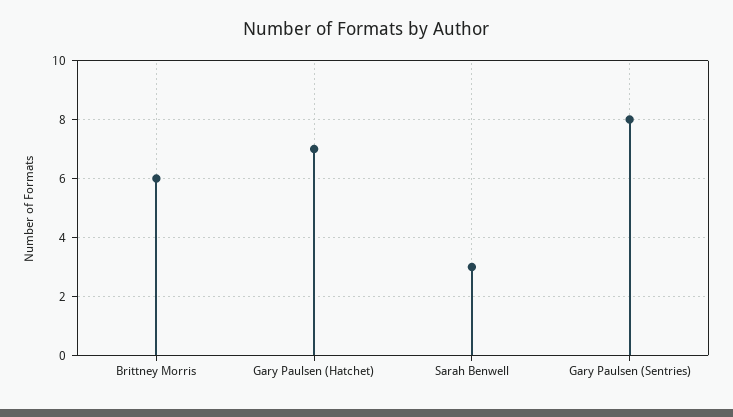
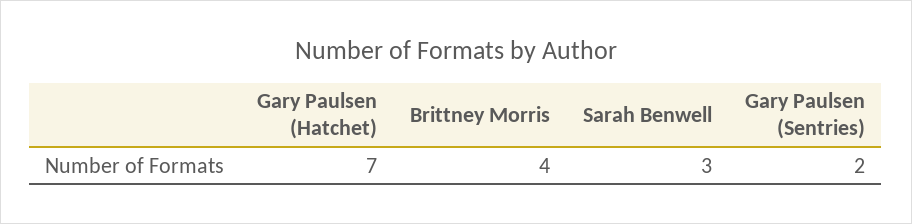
  {
-   "Brittney Morris": 6,
+   "Brittney Morris": 4,
    "Gary Paulsen (Hatchet)": 7,
    "Sarah Benwell": 3,
-   "Gary Paulsen (Sentries)": 8
+   "Gary Paulsen (Sentries)": 2
  }

